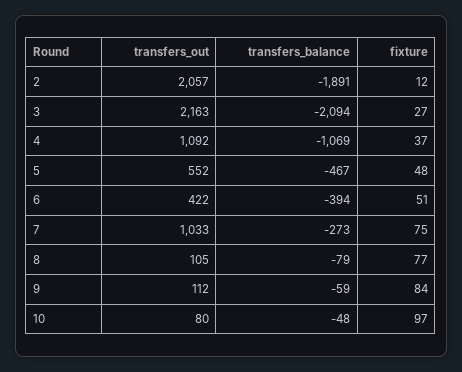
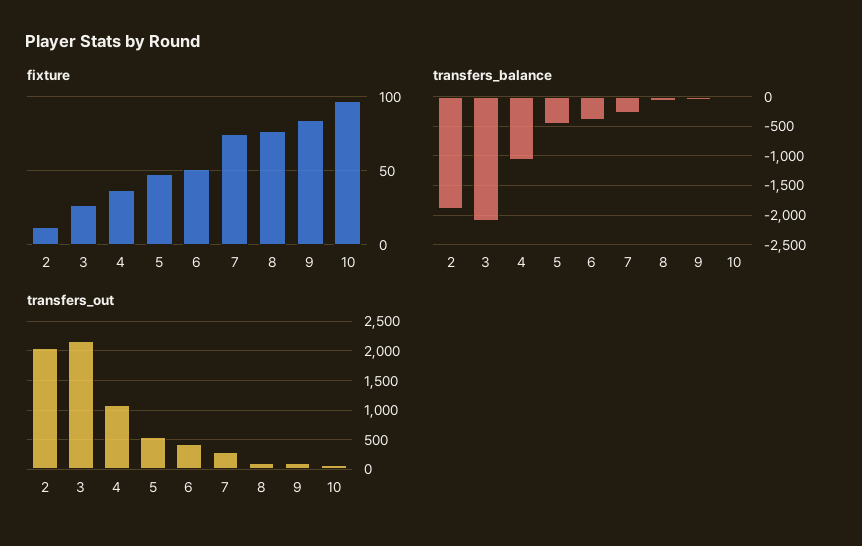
  {
    "transfers_out": {
      "2": 2057,
      "3": 2163,
      "4": 1092,
      "5": 552,
      "6": 422,
-     "7": 1033,
+     "7": 250,
      "8": 105,
      "9": 112,
      "10": 80
    },
    "transfers_balance": {
      "2": -1891,
      "3": -2094,
      "4": -1069,
      "5": -467,
      "6": -394,
      "7": -273,
      "8": -79,
      "9": -59,
      "10": -48
    },
    "fixture": {
      "2": 12,
      "3": 27,
      "4": 37,
      "5": 48,
      "6": 51,
      "7": 75,
      "8": 77,
      "9": 84,
      "10": 97
    }
  }

